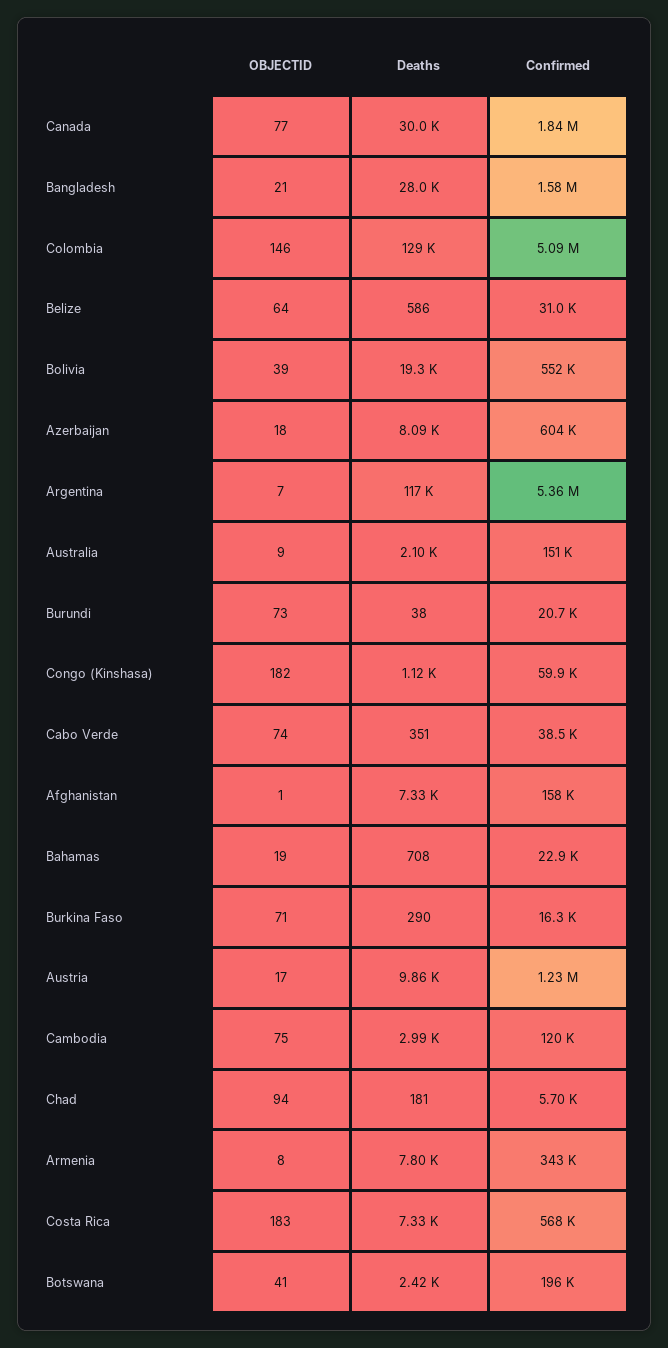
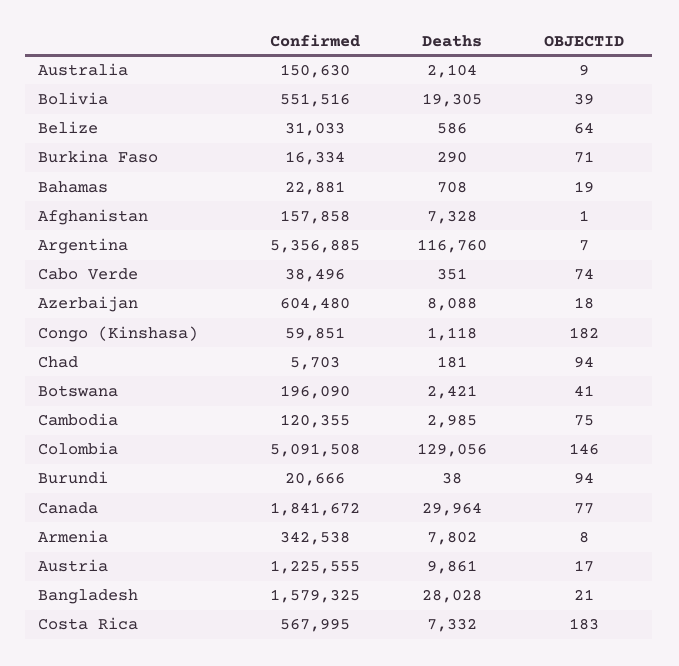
  {
    "OBJECTID": {
      "Canada": 77,
      "Bangladesh": 21,
      "Colombia": 146,
      "Belize": 64,
      "Bolivia": 39,
      "Azerbaijan": 18,
      "Argentina": 7,
      "Australia": 9,
-     "Burundi": 73,
+     "Burundi": 94,
      "Congo (Kinshasa)": 182,
      "Cabo Verde": 74,
      "Afghanistan": 1,
      "Bahamas": 19,
      "Burkina Faso": 71,
      "Austria": 17,
      "Cambodia": 75,
      "Chad": 94,
      "Armenia": 8,
      "Costa Rica": 183,
      "Botswana": 41
    },
    "Deaths": {
      "Canada": 29964,
      "Bangladesh": 28028,
      "Colombia": 129056,
      "Belize": 586,
      "Bolivia": 19305,
      "Azerbaijan": 8088,
      "Argentina": 116760,
      "Australia": 2104,
      "Burundi": 38,
      "Congo (Kinshasa)": 1118,
      "Cabo Verde": 351,
      "Afghanistan": 7328,
      "Bahamas": 708,
      "Burkina Faso": 290,
      "Austria": 9861,
      "Cambodia": 2985,
      "Chad": 181,
      "Armenia": 7802,
      "Costa Rica": 7332,
      "Botswana": 2421
    },
    "Confirmed": {
      "Canada": 1841672,
      "Bangladesh": 1579325,
      "Colombia": 5091508,
      "Belize": 31033,
      "Bolivia": 551516,
      "Azerbaijan": 604480,
      "Argentina": 5356885,
      "Australia": 150630,
      "Burundi": 20666,
      "Congo (Kinshasa)": 59851,
      "Cabo Verde": 38496,
      "Afghanistan": 157858,
      "Bahamas": 22881,
      "Burkina Faso": 16334,
      "Austria": 1225555,
      "Cambodia": 120355,
      "Chad": 5703,
      "Armenia": 342538,
      "Costa Rica": 567995,
      "Botswana": 196090
    }
  }

